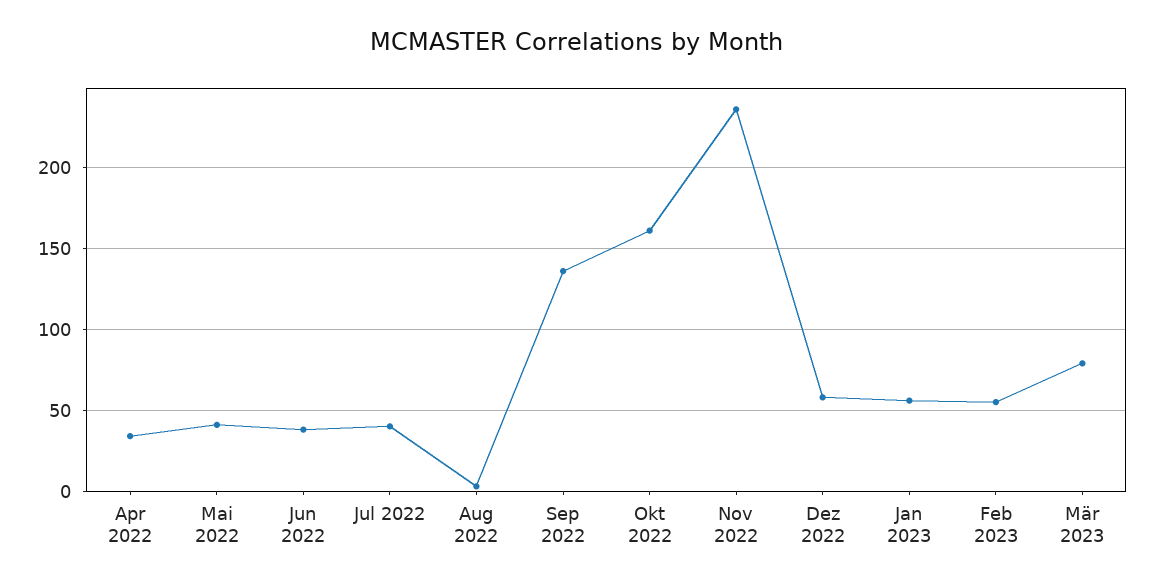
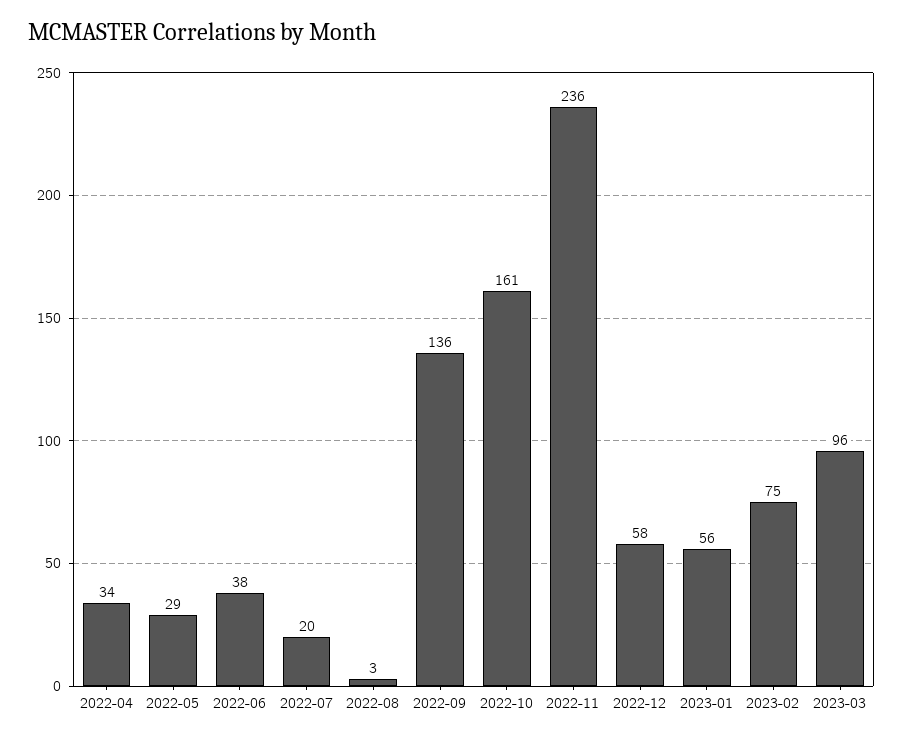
  {
    "Apr 2022": 34,
-   "Mai 2022": 40,
+   "Mai 2022": 29,
    "Jun 2022": 38,
-   "Jul 2022": 40,
+   "Jul 2022": 20,
    "Aug 2022": 3,
    "Sep 2022": 136,
    "Okt 2022": 161,
    "Nov 2022": 236,
    "Dez 2022": 58,
    "Jan 2023": 56,
-   "Feb 2023": 55,
+   "Feb 2023": 75,
-   "Mär 2023": 80
+   "Mär 2023": 96
  }

